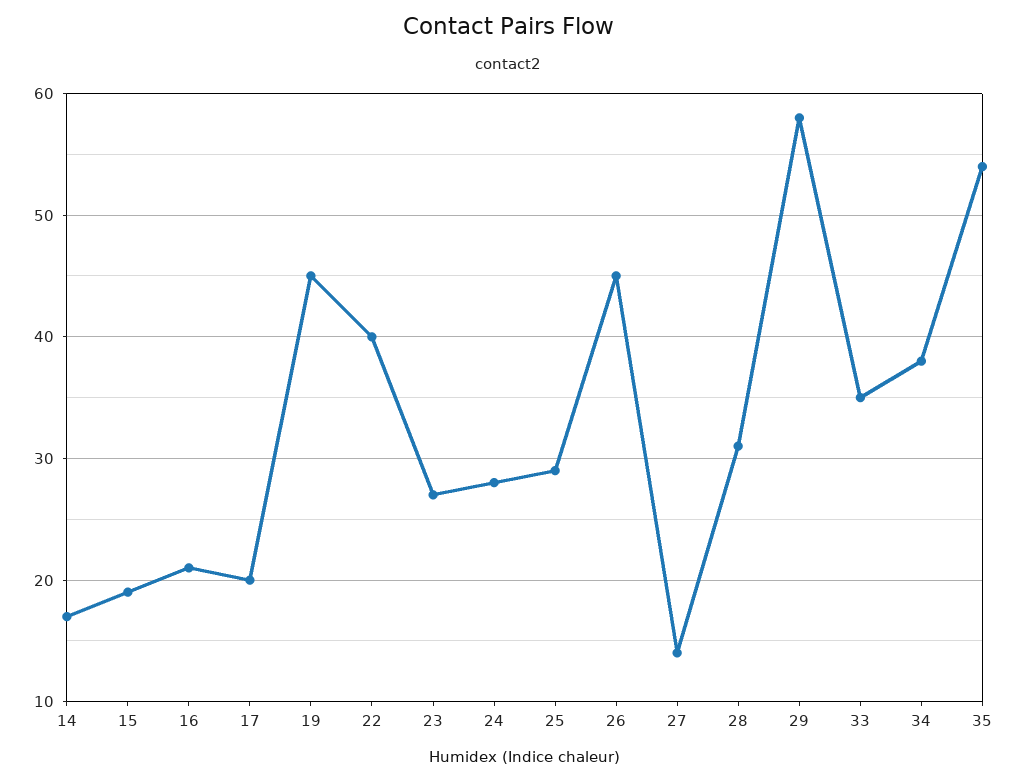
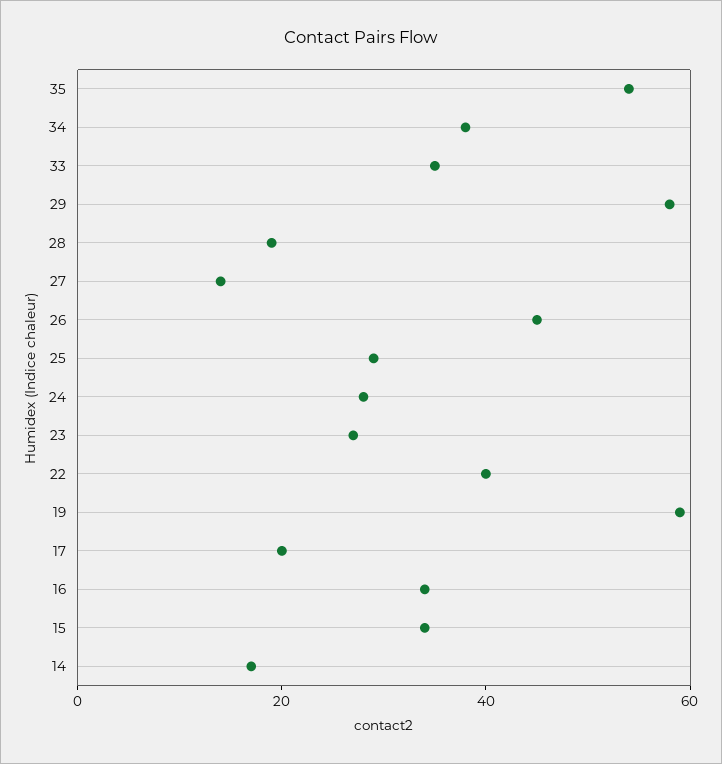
  {
    "14": 17,
-   "15": 19,
+   "15": 35,
-   "16": 21,
+   "16": 35,
    "17": 20,
-   "19": 45,
+   "19": 60,
    "22": 40,
    "23": 27,
    "24": 28,
    "25": 29,
    "26": 45,
    "27": 14,
-   "28": 31,
+   "28": 20,
    "29": 58,
    "33": 35,
    "34": 38,
    "35": 54
  }

